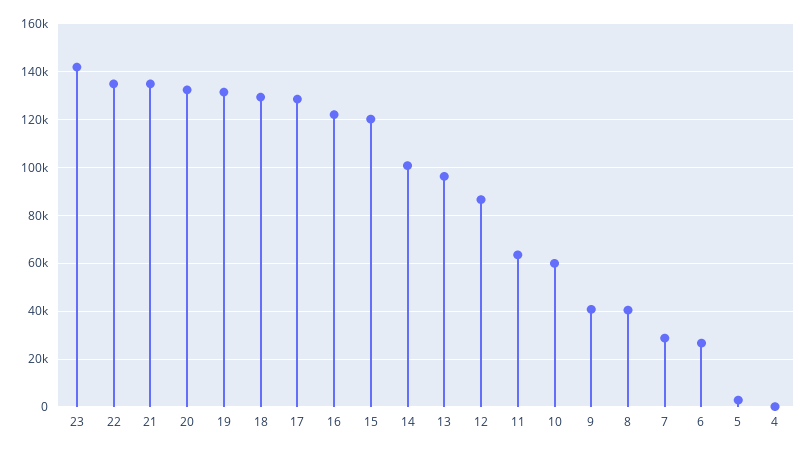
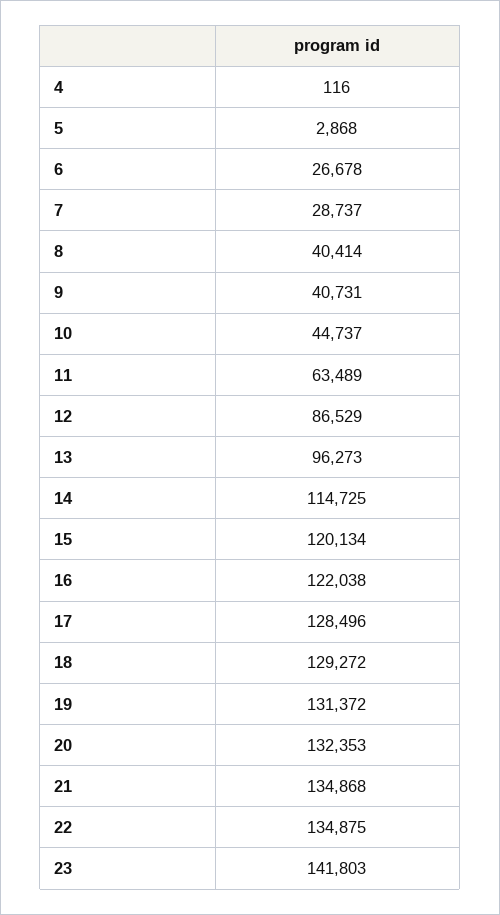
  {
    "23": 141803,
    "22": 134875,
    "21": 134868,
    "20": 132353,
    "19": 131372,
    "18": 129272,
    "17": 128496,
    "16": 122038,
    "15": 120134,
-   "14": 100000,
+   "14": 114725,
    "13": 96273,
    "12": 86529,
    "11": 63489,
-   "10": 60000,
+   "10": 44737,
    "9": 40731,
    "8": 40414,
    "7": 28737,
    "6": 26678,
    "5": 2868,
    "4": 116
  }

